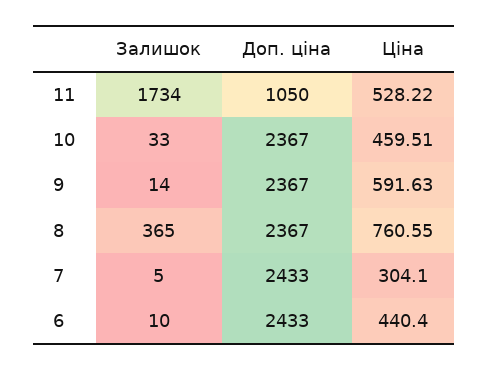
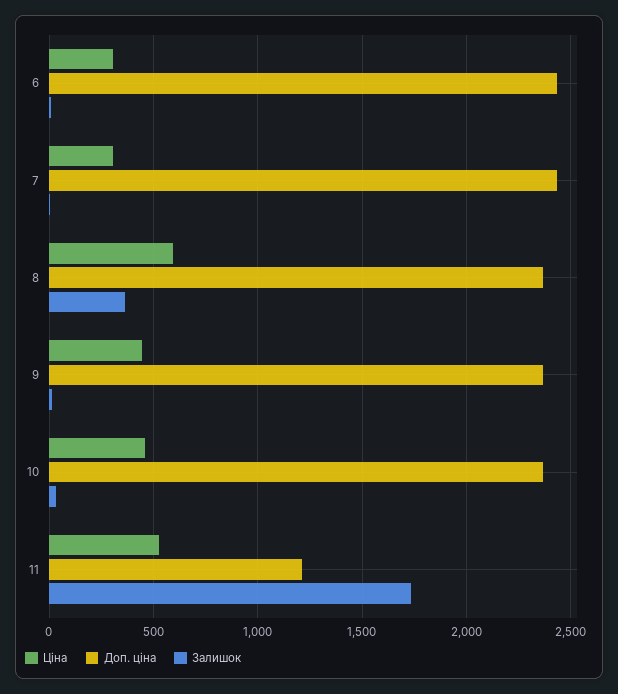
  {
    "Залишок": {
      "11": 1734,
      "10": 33,
      "9": 14,
      "8": 365,
      "7": 5,
      "6": 10
    },
    "Доп. ціна": {
-     "11": 1050,
+     "11": 1200,
      "10": 2367,
      "9": 2367,
      "8": 2367,
      "7": 2433,
      "6": 2433
    },
    "Ціна": {
      "11": 528.22,
      "10": 459.51,
-     "9": 591.63,
+     "9": 450,
-     "8": 760.55,
+     "8": 600,
      "7": 304.1,
-     "6": 440.4
+     "6": 300
    }
  }

